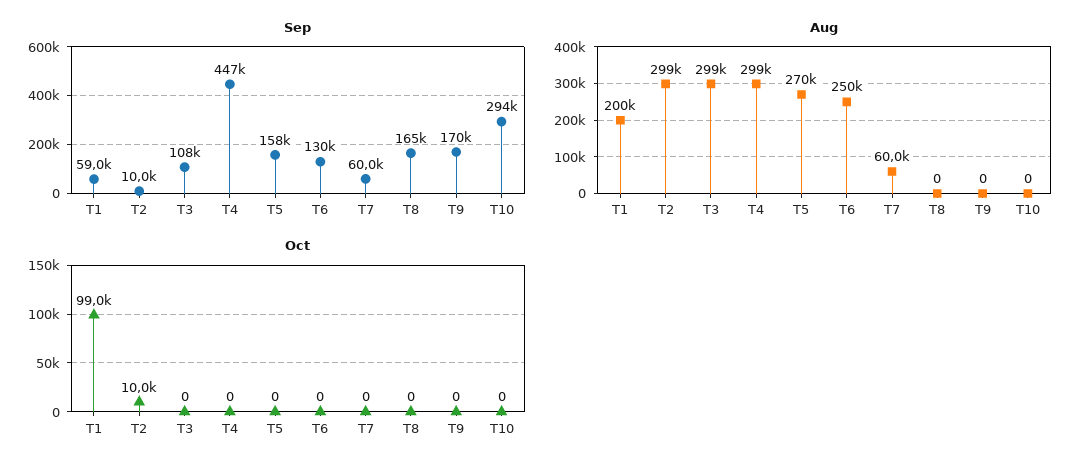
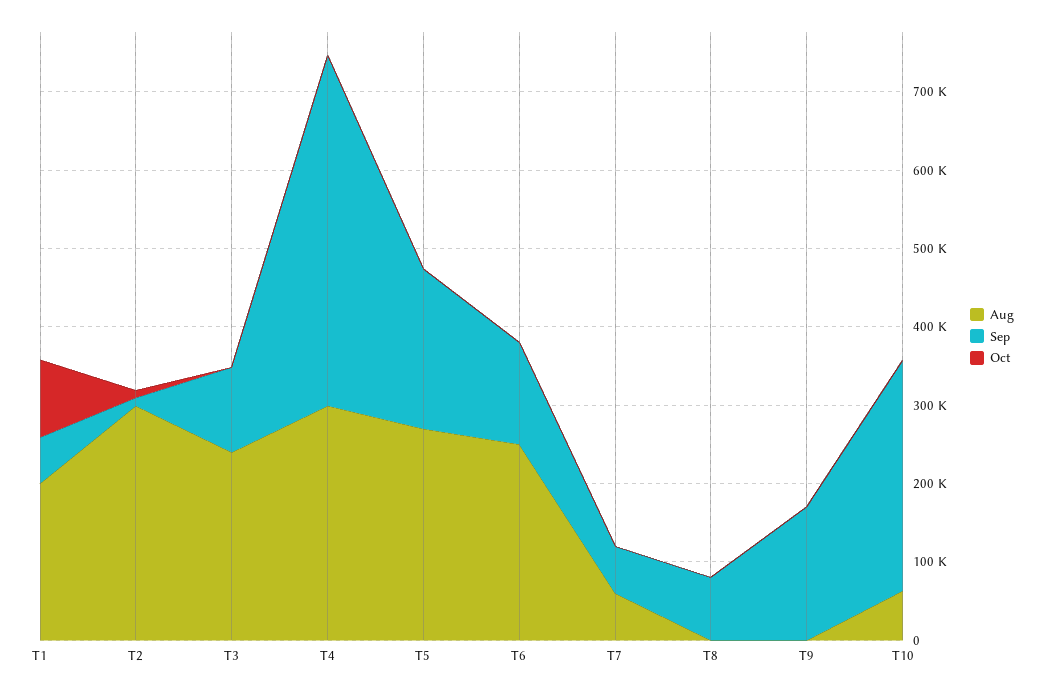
  {
    "Sep": {
      "T1": 59000,
      "T2": 10000,
      "T3": 108000,
      "T4": 447000,
-     "T5": 158000,
+     "T5": 200000,
      "T6": 130000,
      "T7": 60000,
-     "T8": 165000,
+     "T8": 80000,
      "T9": 170000,
      "T10": 294000
    },
    "Aug": {
      "T1": 200000,
      "T2": 299000,
-     "T3": 299000,
+     "T3": 240000,
      "T4": 299000,
      "T5": 270000,
      "T6": 250000,
      "T7": 60000,
      "T8": 0,
      "T9": 0,
-     "T10": 0
+     "T10": 60000
    },
    "Oct": {
      "T1": 99000,
      "T2": 10000,
      "T3": 0,
      "T4": 0,
      "T5": 0,
      "T6": 0,
      "T7": 0,
      "T8": 0,
      "T9": 0,
      "T10": 0
    }
  }

